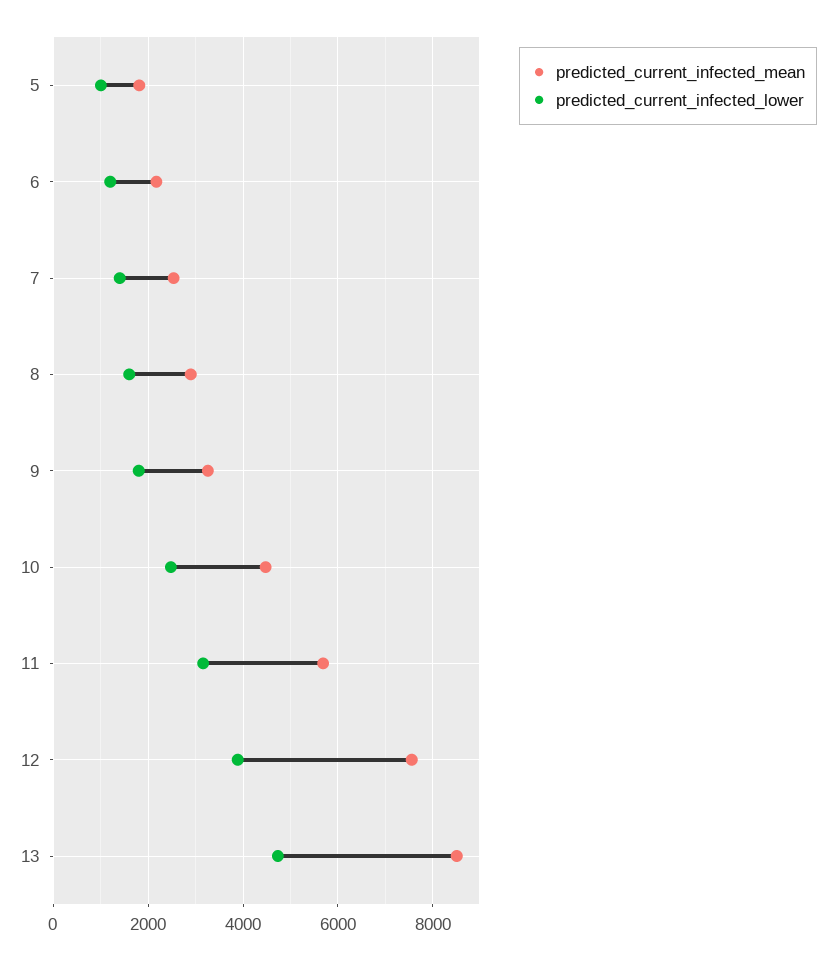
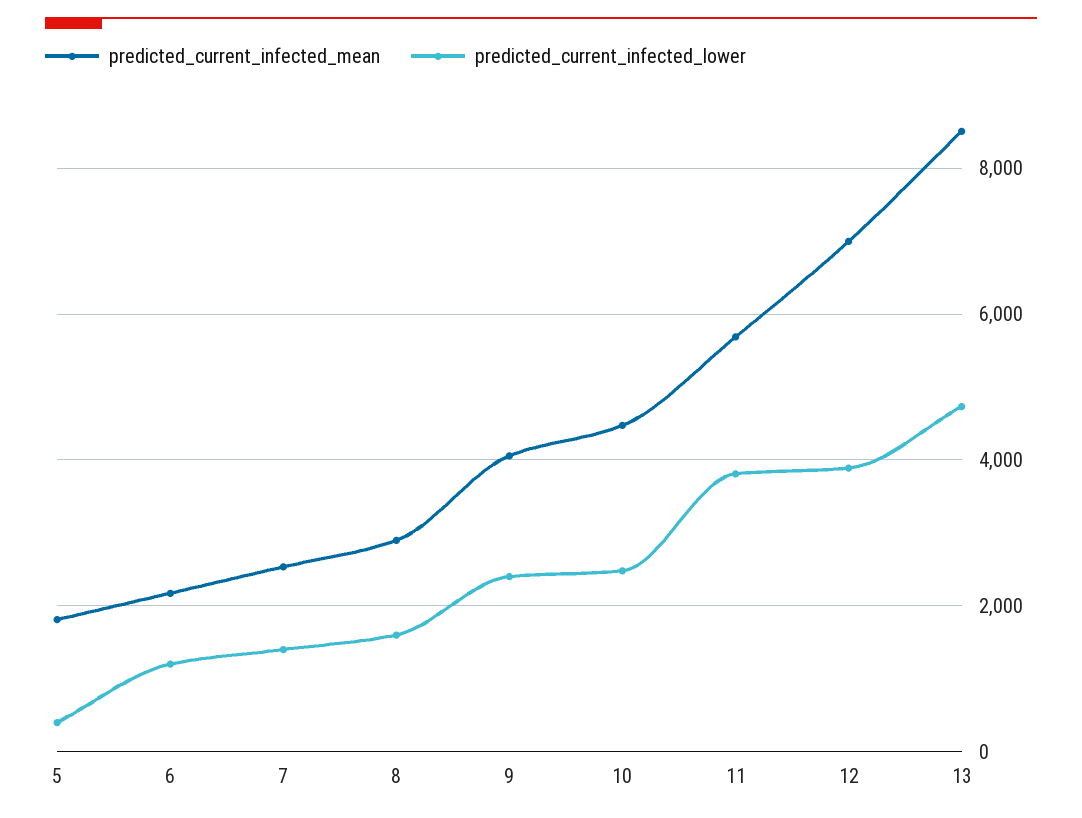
  {
    "predicted_current_infected_mean": {
      "5": 1800,
      "6": 2200,
      "7": 2600,
      "8": 2800,
-     "9": 3200,
+     "9": 4000,
      "10": 4400,
      "11": 5600,
-     "12": 7600,
+     "12": 7000,
      "13": 8600
    },
    "predicted_current_infected_lower": {
-     "5": 1000,
+     "5": 400,
      "6": 1200,
      "7": 1400,
      "8": 1600,
-     "9": 1800,
+     "9": 2400,
      "10": 2400,
-     "11": 3200,
+     "11": 3800,
      "12": 3800,
      "13": 4800
    }
  }

